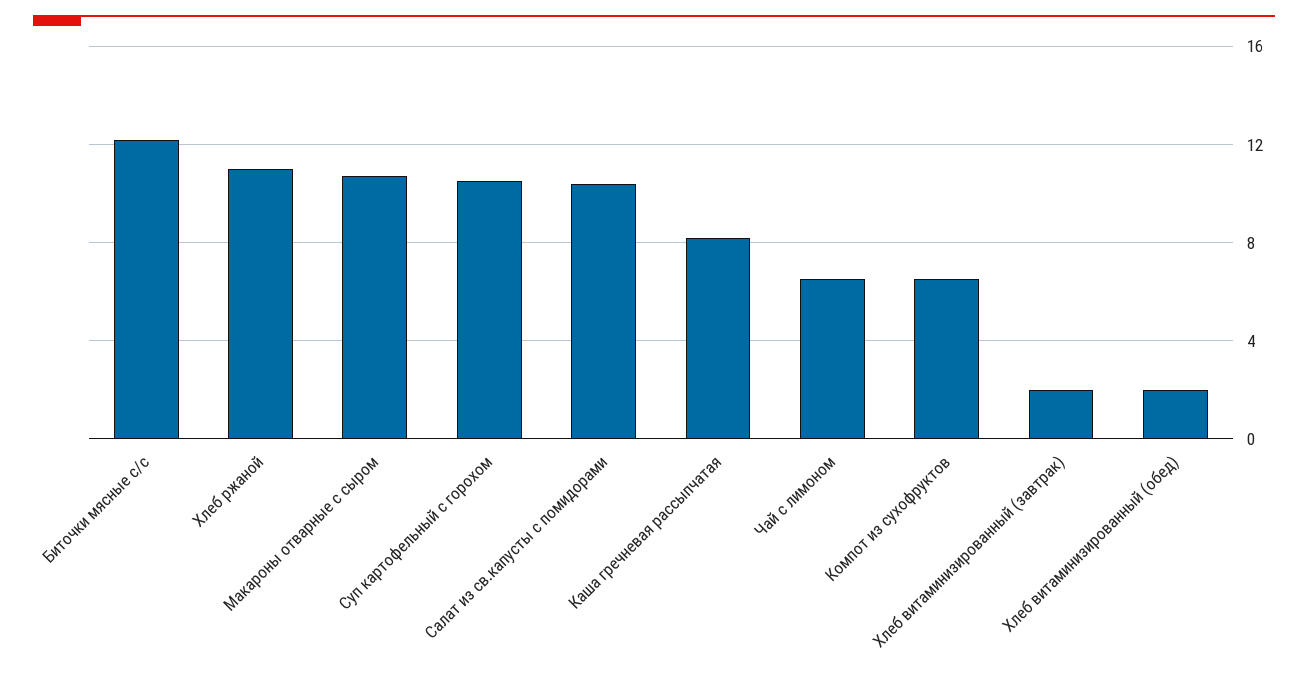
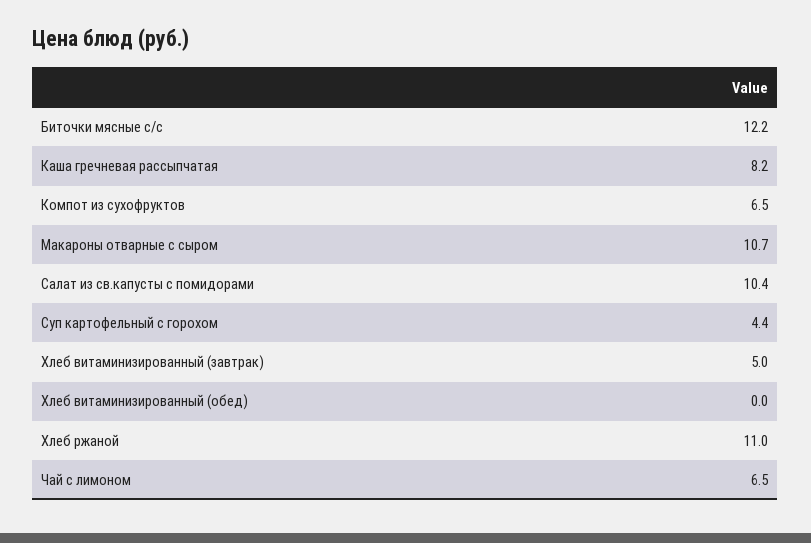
  {
    "Биточки мясные с/с": 12.2,
    "Хлеб ржаной": 11,
    "Макароны отварные с сыром": 10.7,
-   "Суп картофельный с горохом": 10.5,
+   "Суп картофельный с горохом": 4.4,
    "Салат из св.капусты с помидорами": 10.4,
    "Каша гречневая рассыпчатая": 8.2,
    "Чай с лимоном": 6.5,
    "Компот из сухофруктов": 6.5,
-   "Хлеб витаминизированный (завтрак)": 2,
+   "Хлеб витаминизированный (завтрак)": 5,
-   "Хлеб витаминизированный (обед)": 2
+   "Хлеб витаминизированный (обед)": 0
  }

